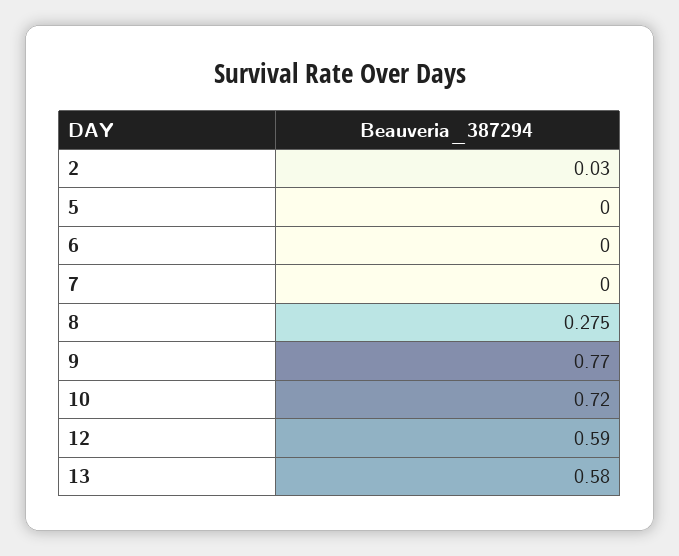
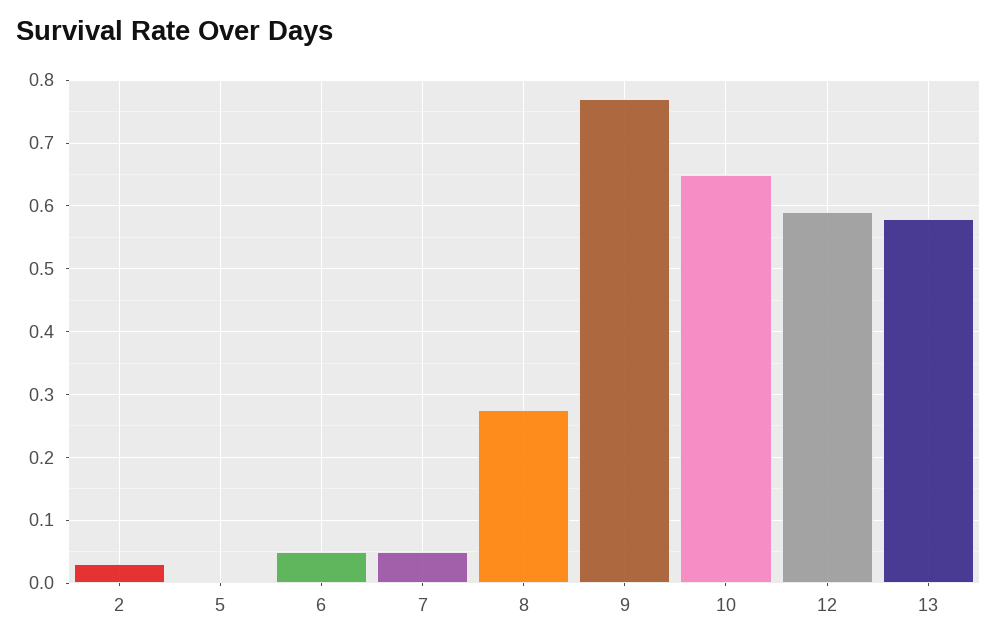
  {
    "2": 0.03,
    "5": 0,
-   "6": 0,
+   "6": 0.05,
-   "7": 0,
+   "7": 0.05,
    "8": 0.275,
    "9": 0.77,
-   "10": 0.72,
+   "10": 0.65,
    "12": 0.59,
    "13": 0.58
  }

